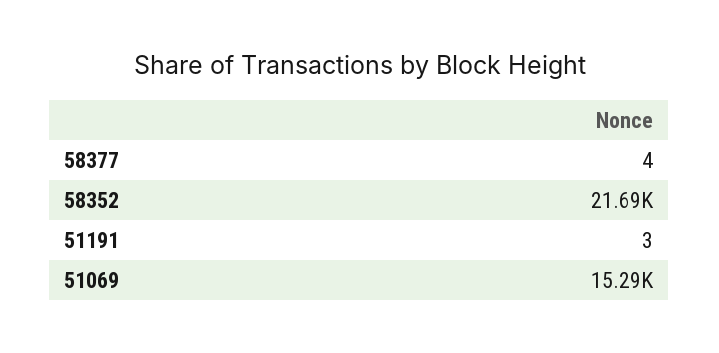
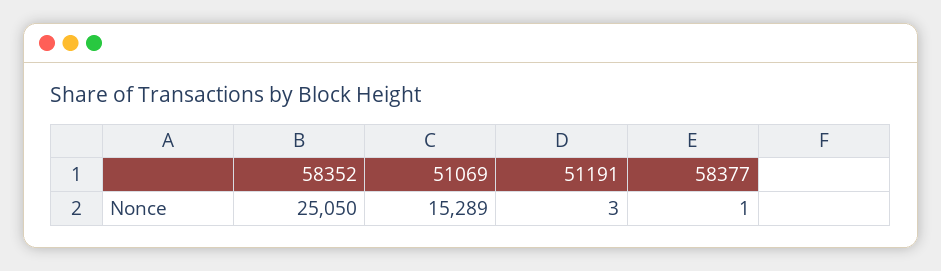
  {
-   "58377": 4,
+   "58377": 1,
-   "58352": 21690,
+   "58352": 25050,
    "51191": 3,
    "51069": 15289
  }

